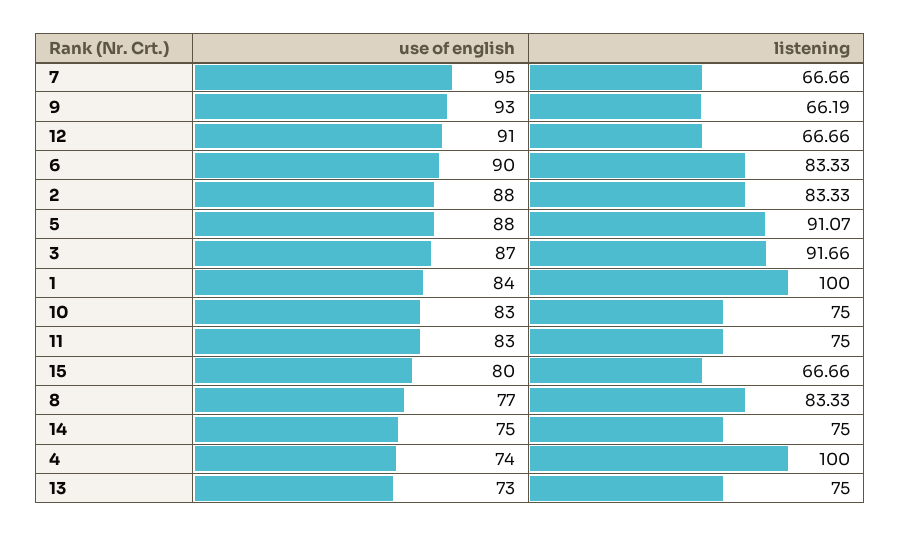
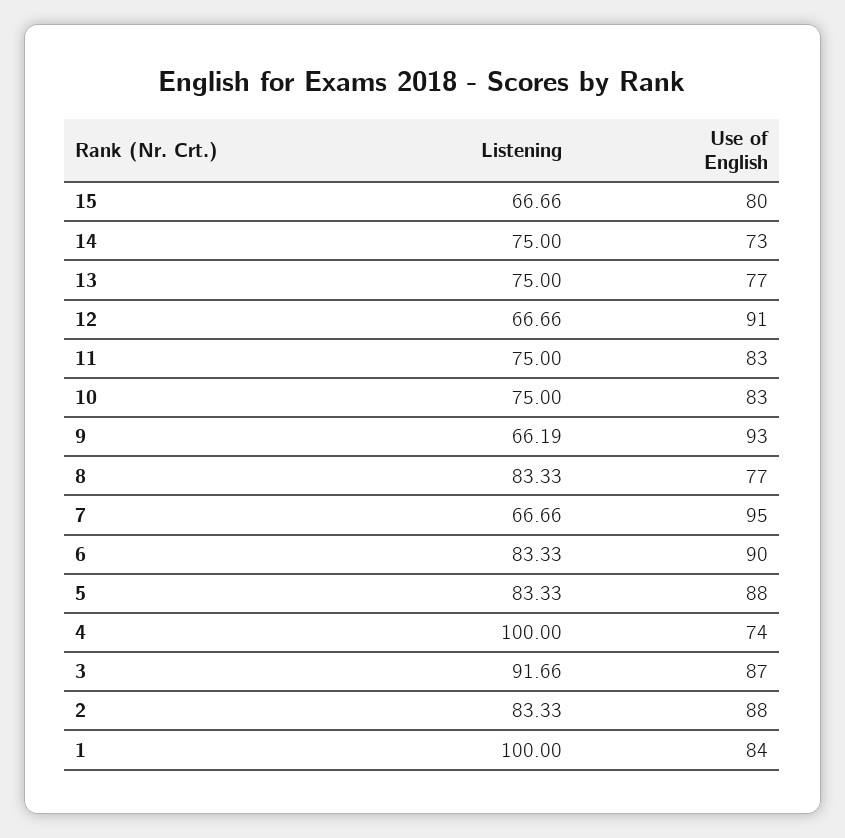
  {
    "use of english": {
      "7": 95,
      "9": 93,
      "12": 91,
      "6": 90,
      "2": 88,
      "5": 88,
      "3": 87,
      "1": 84,
      "10": 83,
      "11": 83,
      "15": 80,
      "8": 77,
-     "14": 75,
+     "14": 73,
      "4": 74,
-     "13": 73
+     "13": 77
    },
    "listening": {
      "7": 66.66,
      "9": 66.19,
      "12": 66.66,
      "6": 83.33,
      "2": 83.33,
-     "5": 91.07,
+     "5": 83.33,
      "3": 91.66,
      "1": 100,
      "10": 75,
      "11": 75,
      "15": 66.66,
      "8": 83.33,
      "14": 75,
      "4": 100,
      "13": 75
    }
  }

